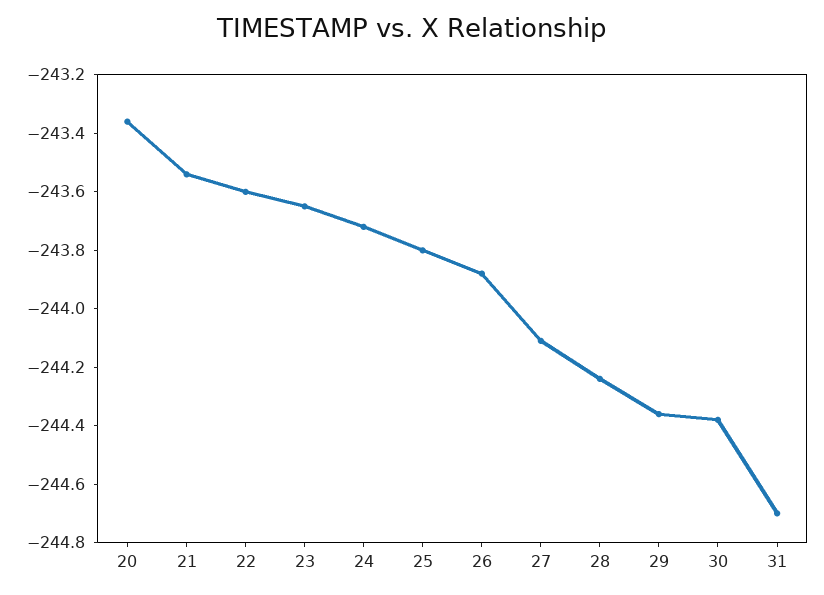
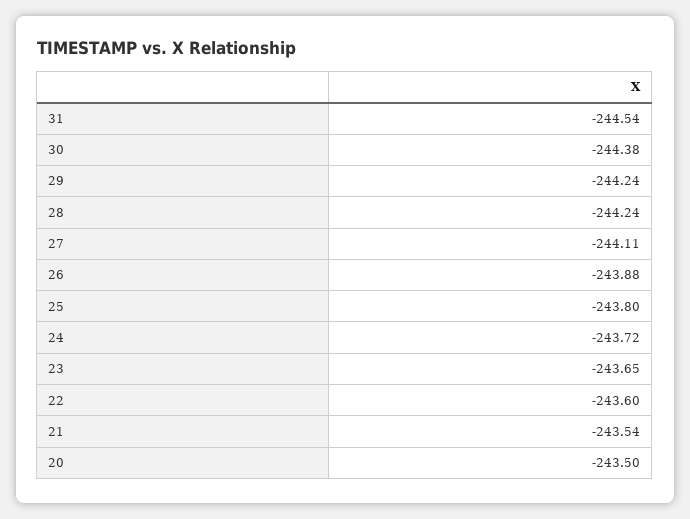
  {
-   "20": -243.35,
+   "20": -243.5,
    "21": -243.54,
    "22": -243.6,
    "23": -243.65,
    "24": -243.72,
    "25": -243.8,
    "26": -243.88,
    "27": -244.11,
    "28": -244.24,
-   "29": -244.35,
+   "29": -244.24,
    "30": -244.38,
-   "31": -244.7
+   "31": -244.54
  }

